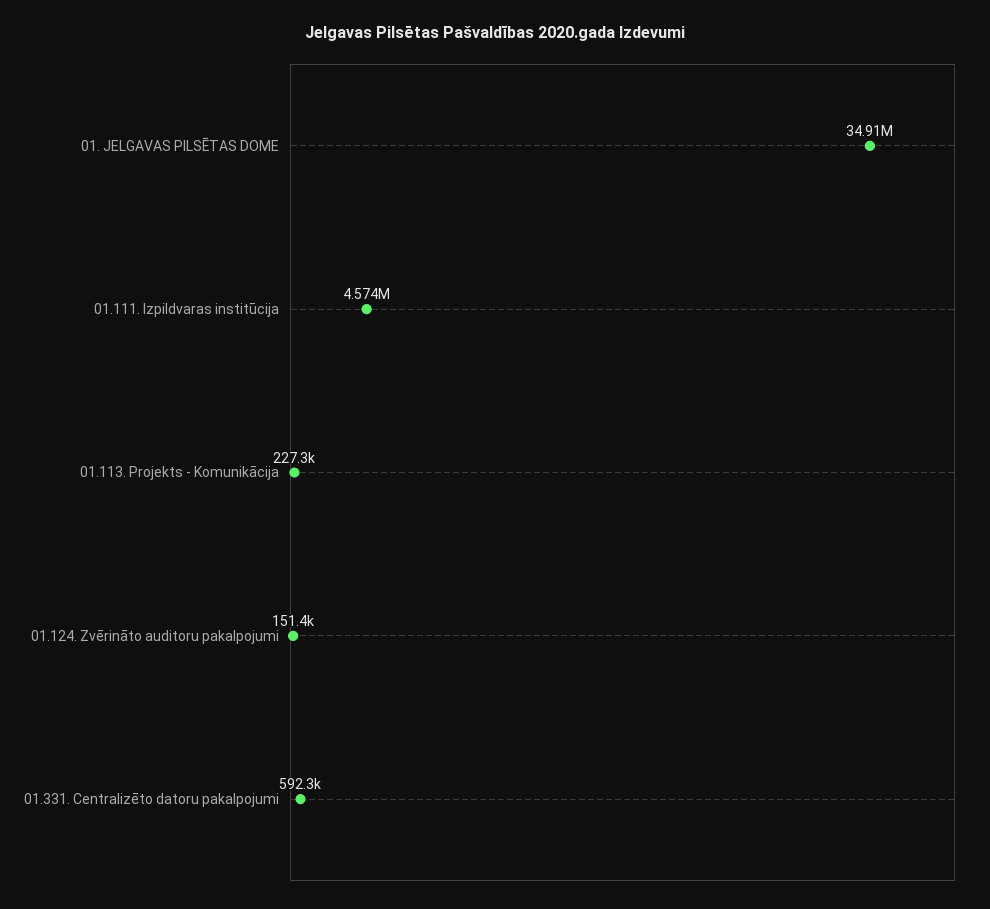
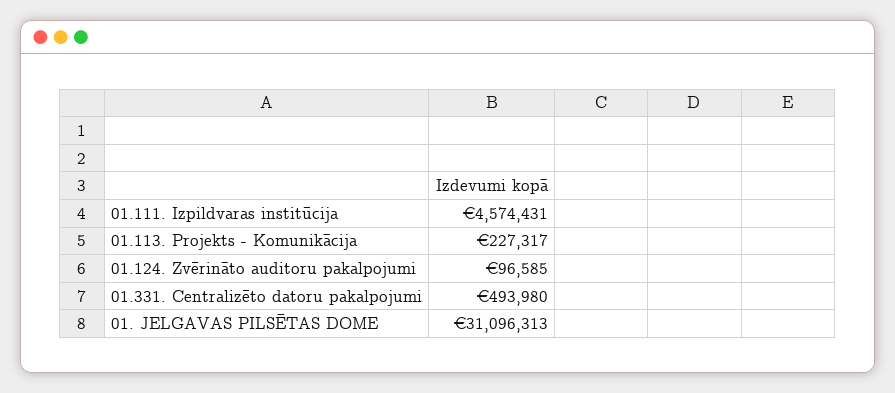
  {
-   "01. JELGAVAS PILSĒTAS DOME": 34910000,
+   "01. JELGAVAS PILSĒTAS DOME": 31096313,
    "01.111. Izpildvaras institūcija": 4574431,
    "01.113. Projekts - Komunikācija": 227317,
-   "01.124. Zvērināto auditoru pakalpojumi": 151400,
+   "01.124. Zvērināto auditoru pakalpojumi": 96585,
-   "01.331. Centralizēto datoru pakalpojumi": 592300
+   "01.331. Centralizēto datoru pakalpojumi": 493980
  }

